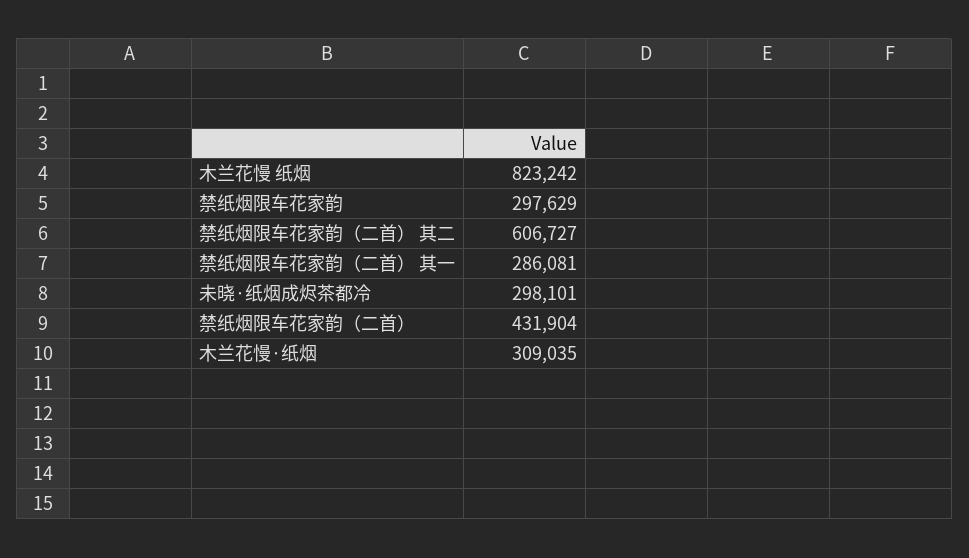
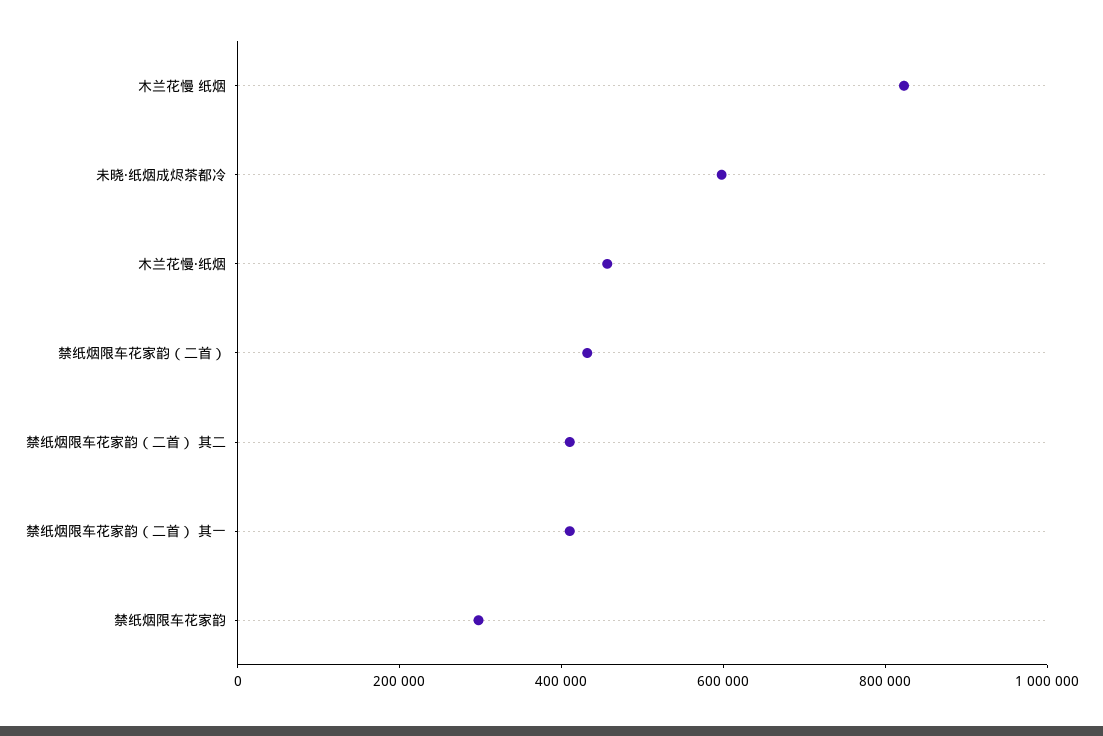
  {
    "木兰花慢 纸烟": 823242,
    "禁纸烟限车花家韵": 297629,
-   "禁纸烟限车花家韵（二首） 其二": 606727,
+   "禁纸烟限车花家韵（二首） 其二": 400000,
-   "禁纸烟限车花家韵（二首） 其一": 286081,
+   "禁纸烟限车花家韵（二首） 其一": 400000,
-   "未晓·纸烟成烬茶都冷": 298101,
+   "未晓·纸烟成烬茶都冷": 600000,
    "禁纸烟限车花家韵（二首）": 431904,
-   "木兰花慢·纸烟": 309035
+   "木兰花慢·纸烟": 450000
  }

